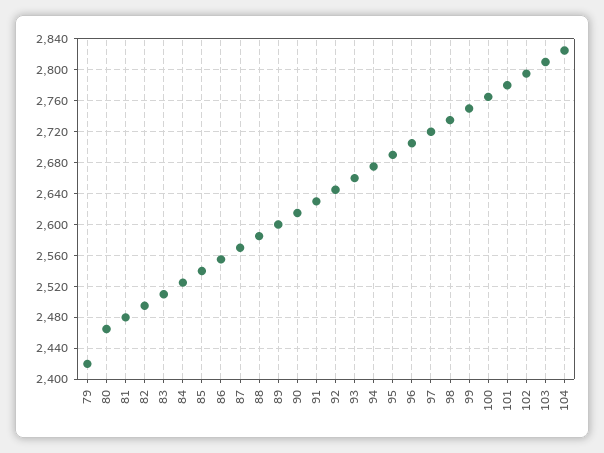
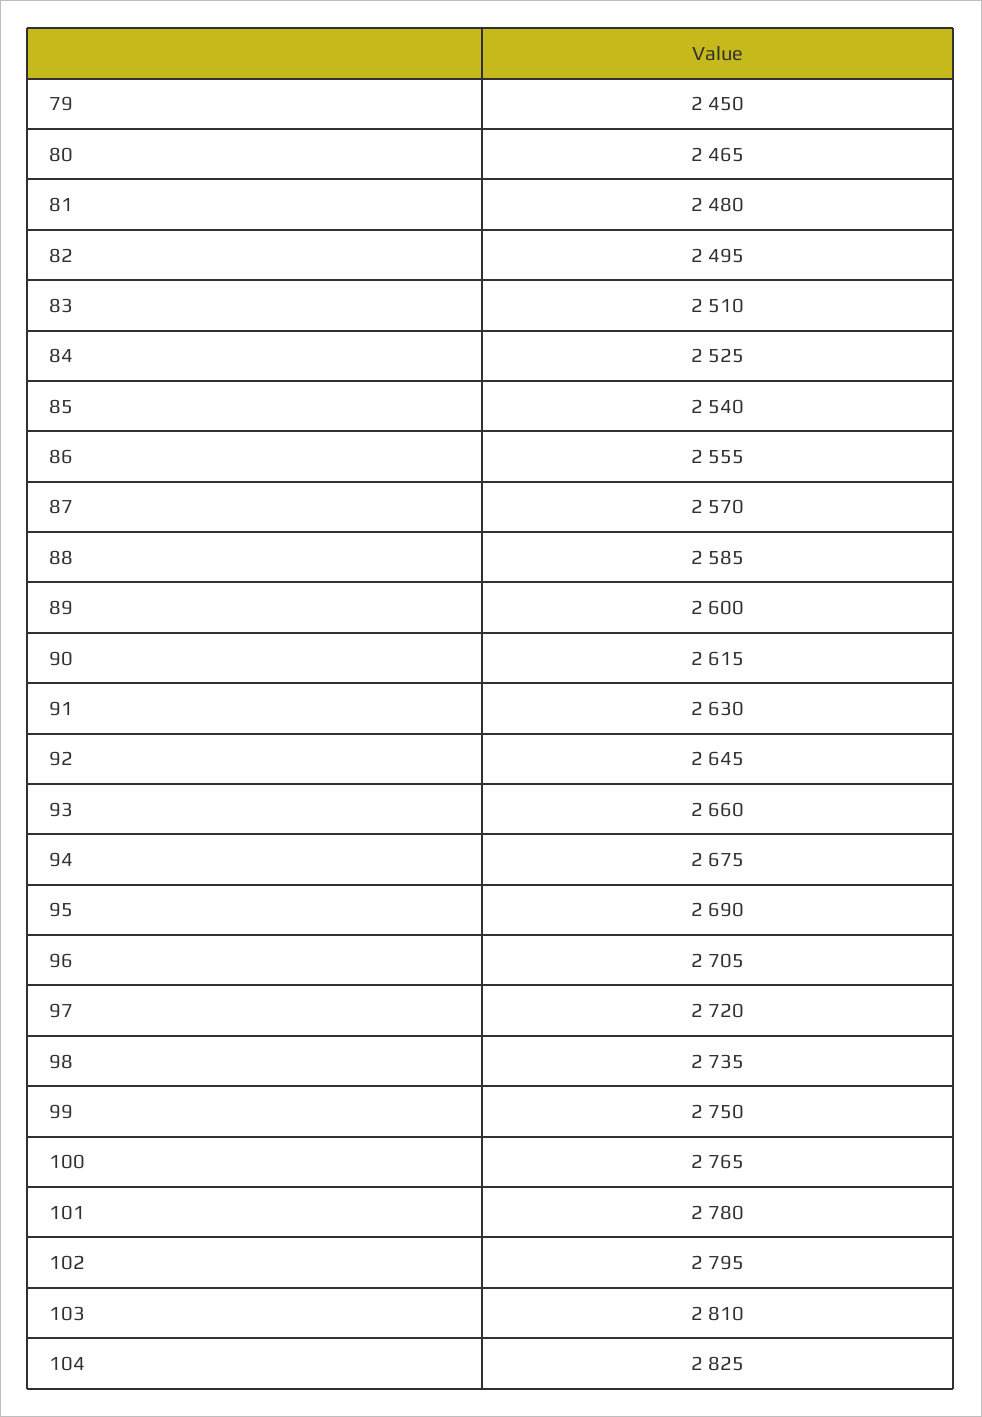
  {
-   "79": 2420,
+   "79": 2450,
    "80": 2465,
    "81": 2480,
    "82": 2495,
    "83": 2510,
    "84": 2525,
    "85": 2540,
    "86": 2555,
    "87": 2570,
    "88": 2585,
    "89": 2600,
    "90": 2615,
    "91": 2630,
    "92": 2645,
    "93": 2660,
    "94": 2675,
    "95": 2690,
    "96": 2705,
    "97": 2720,
    "98": 2735,
    "99": 2750,
    "100": 2765,
    "101": 2780,
    "102": 2795,
    "103": 2810,
    "104": 2825
  }

